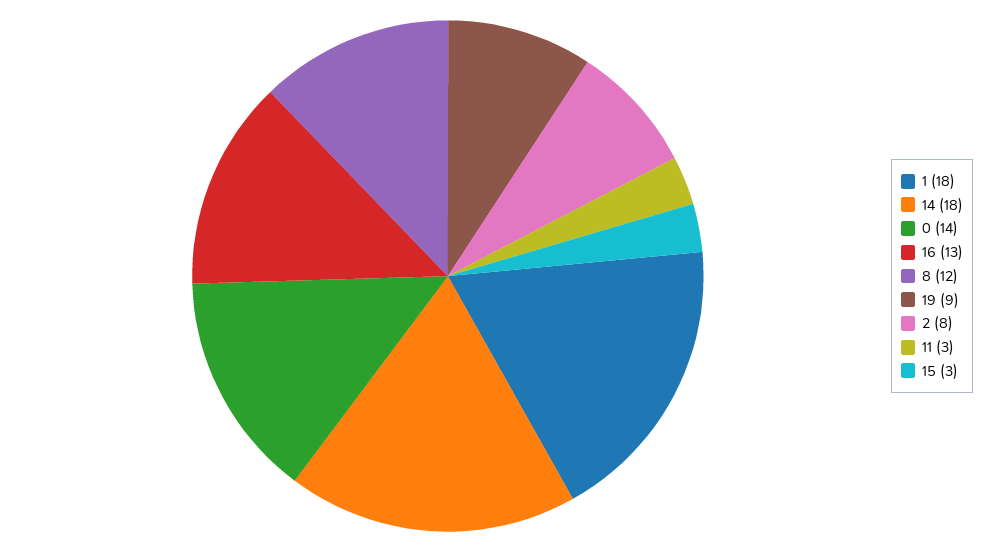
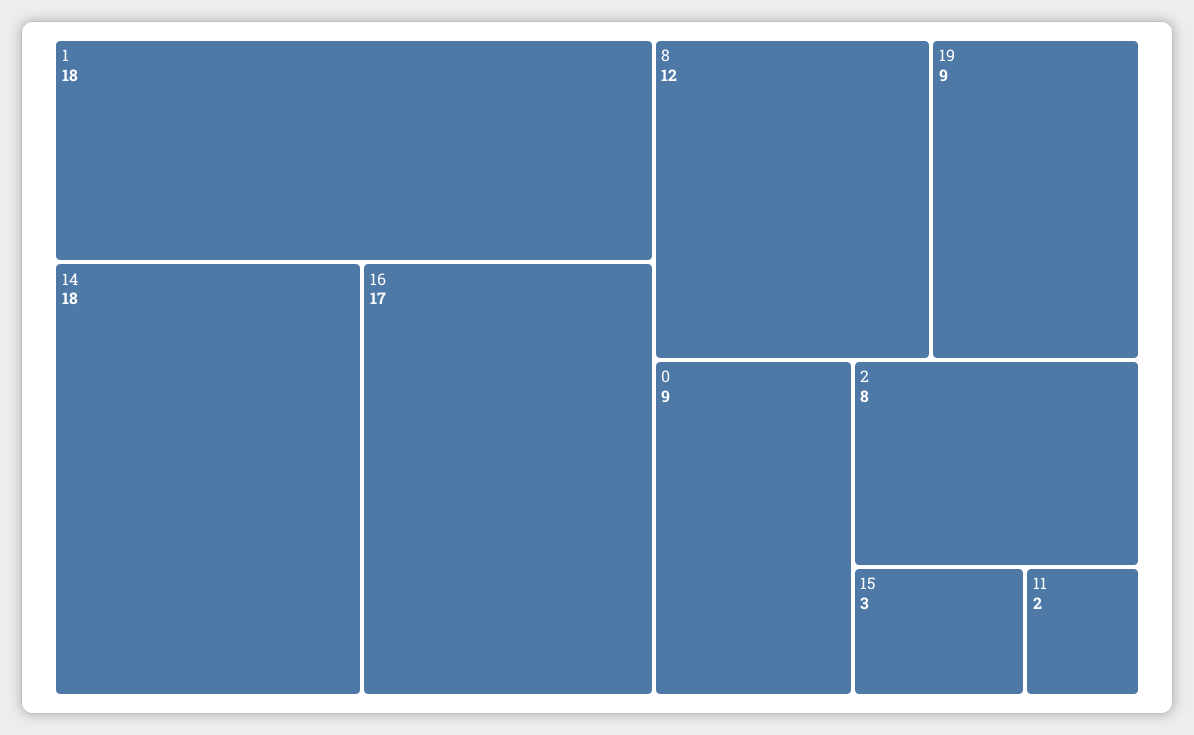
  {
    "1": 18,
    "14": 18,
-   "0": 14,
+   "0": 9,
-   "16": 13,
+   "16": 17,
    "8": 12,
    "19": 9,
    "2": 8,
-   "11": 3,
+   "11": 2,
    "15": 3
  }

